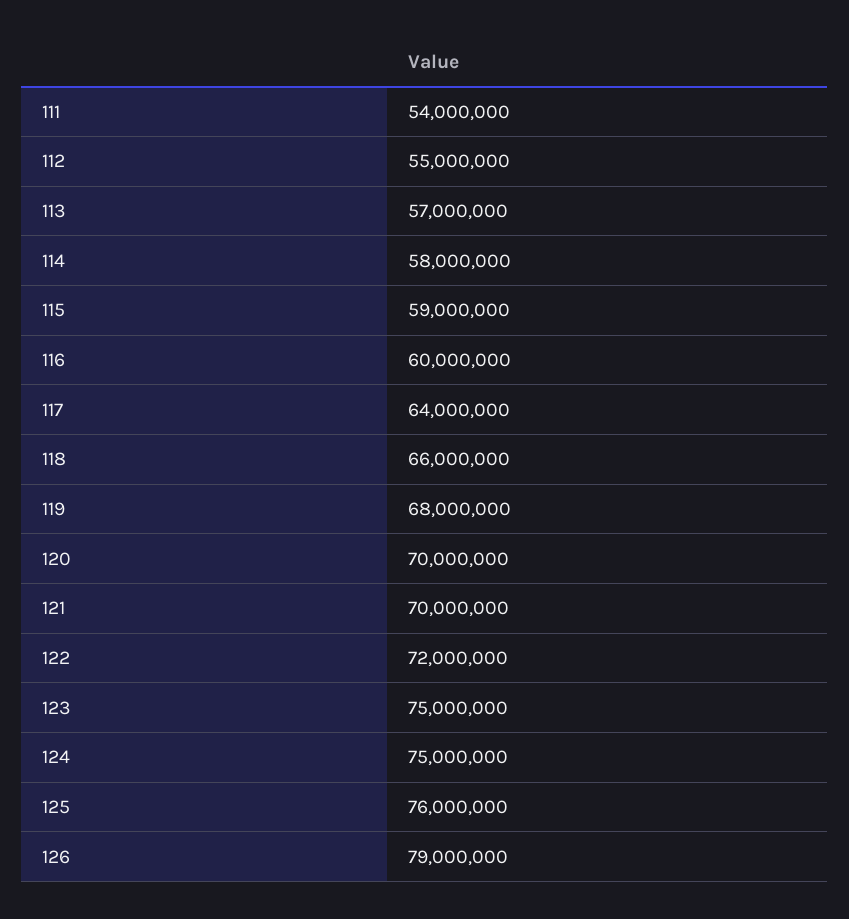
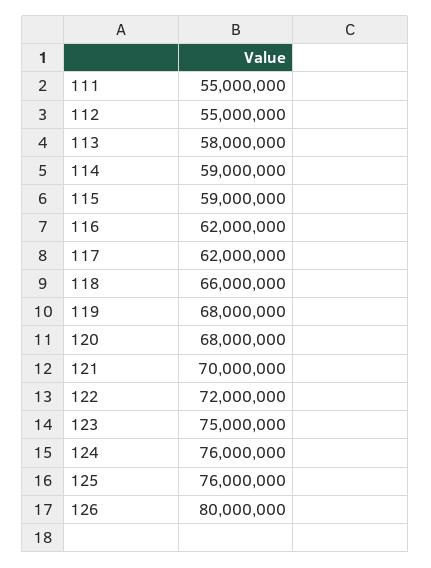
  {
-   "111": 54000000,
+   "111": 55000000,
    "112": 55000000,
-   "113": 57000000,
+   "113": 58000000,
-   "114": 58000000,
+   "114": 59000000,
    "115": 59000000,
-   "116": 60000000,
+   "116": 62000000,
-   "117": 64000000,
+   "117": 62000000,
    "118": 66000000,
    "119": 68000000,
-   "120": 70000000,
+   "120": 68000000,
    "121": 70000000,
    "122": 72000000,
    "123": 75000000,
-   "124": 75000000,
+   "124": 76000000,
    "125": 76000000,
-   "126": 79000000
+   "126": 80000000
  }

